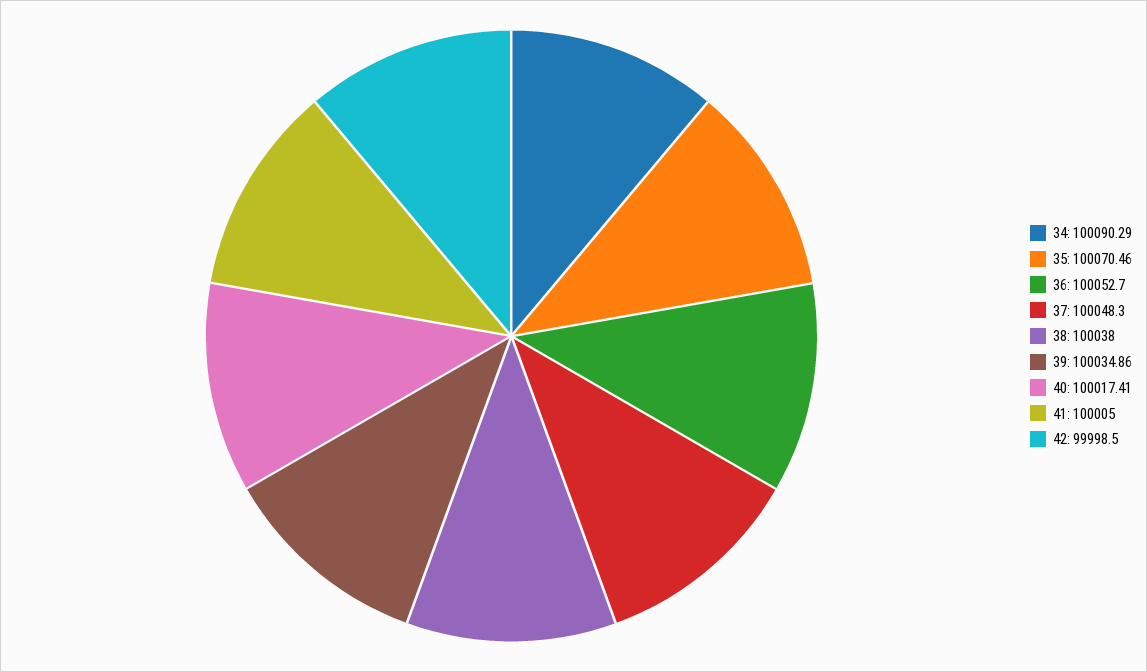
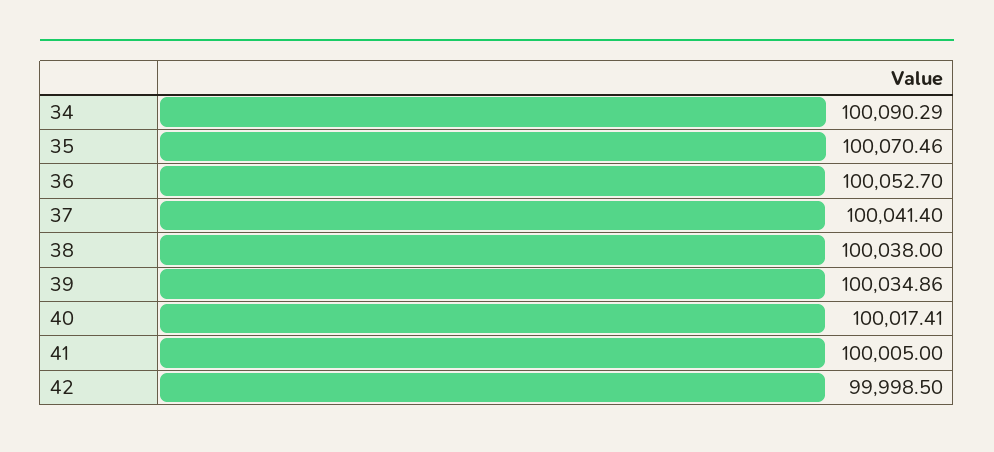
  {
    "34": 100090.29,
    "35": 100070.46,
    "36": 100052.7,
-   "37": 100048.3,
+   "37": 100041.4,
    "38": 100038,
    "39": 100034.86,
    "40": 100017.41,
    "41": 100005,
    "42": 99998.5
  }

